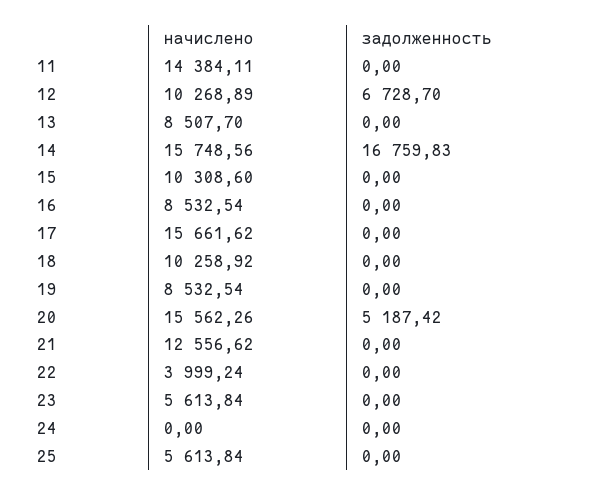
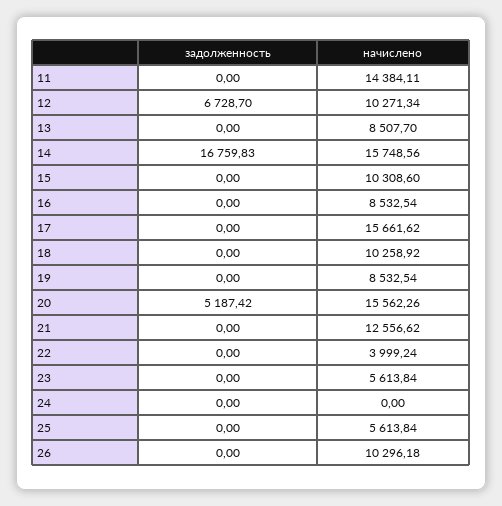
  {
    "начислено": {
      "11": 14384.11,
-     "12": 10268.89,
+     "12": 10271.34,
      "13": 8507.7,
      "14": 15748.56,
      "15": 10308.6,
      "16": 8532.54,
      "17": 15661.62,
      "18": 10258.92,
      "19": 8532.54,
      "20": 15562.26,
      "21": 12556.62,
      "22": 3999.24,
      "23": 5613.84,
      "24": 0,
-     "25": 5613.84
+     "25": 5613.84,
+     "26": 10296.18
    },
    "задолженность": {
      "11": 0,
      "12": 6728.7,
      "13": 0,
      "14": 16759.83,
      "15": 0,
      "16": 0,
      "17": 0,
      "18": 0,
      "19": 0,
      "20": 5187.42,
      "21": 0,
      "22": 0,
      "23": 0,
      "24": 0,
-     "25": 0
+     "25": 0,
+     "26": 0
    }
  }

